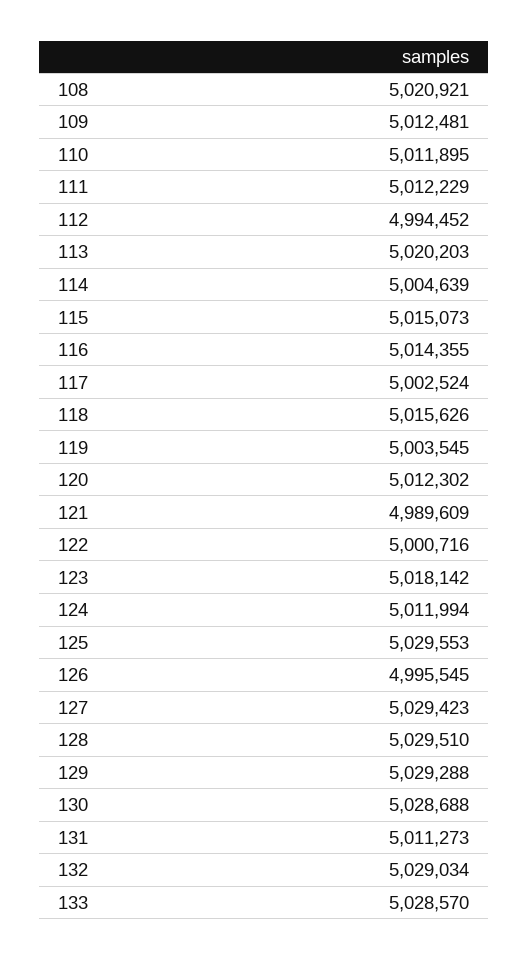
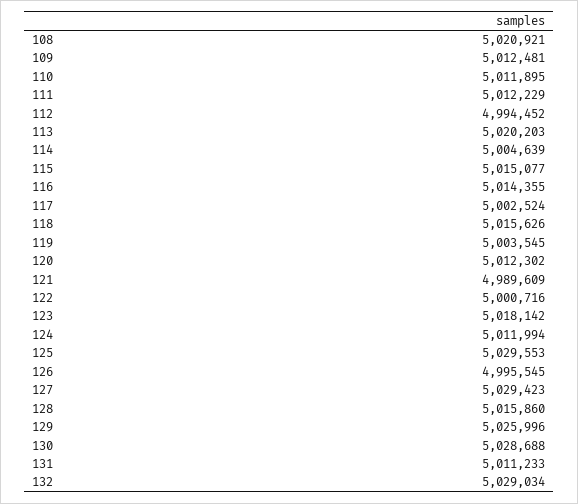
  {
    "108": 5020921,
    "109": 5012481,
    "110": 5011895,
    "111": 5012229,
    "112": 4994452,
    "113": 5020203,
    "114": 5004639,
-   "115": 5015073,
+   "115": 5015077,
    "116": 5014355,
    "117": 5002524,
    "118": 5015626,
    "119": 5003545,
    "120": 5012302,
    "121": 4989609,
    "122": 5000716,
    "123": 5018142,
    "124": 5011994,
    "125": 5029553,
    "126": 4995545,
    "127": 5029423,
-   "128": 5029510,
+   "128": 5015860,
-   "129": 5029288,
+   "129": 5025996,
    "130": 5028688,
-   "131": 5011273,
+   "131": 5011233,
-   "132": 5029034,
+   "132": 5029034
-   "133": 5028570
  }

